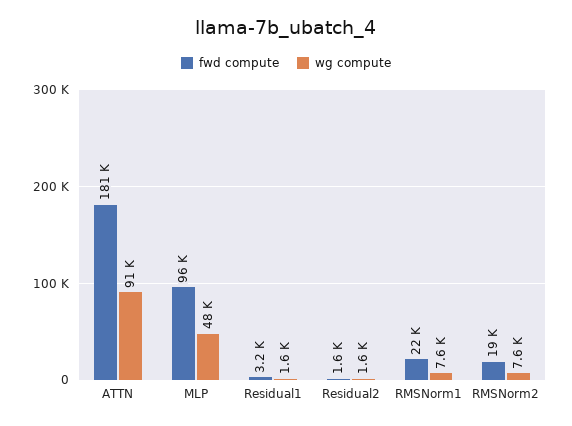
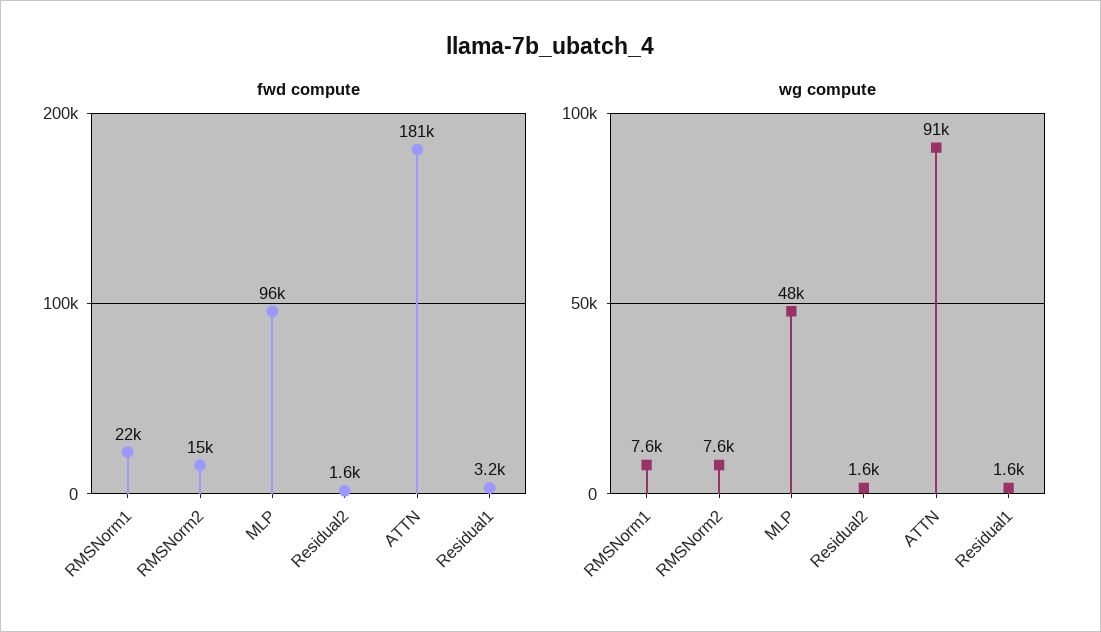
  {
    "fwd compute": {
      "ATTN": 181000,
      "MLP": 96000,
      "Residual1": 3200,
      "Residual2": 1600,
      "RMSNorm1": 22000,
-     "RMSNorm2": 19000
+     "RMSNorm2": 15000
    },
    "wg compute": {
      "ATTN": 91000,
      "MLP": 48000,
      "Residual1": 1600,
      "Residual2": 1600,
      "RMSNorm1": 7600,
      "RMSNorm2": 7600
    }
  }

